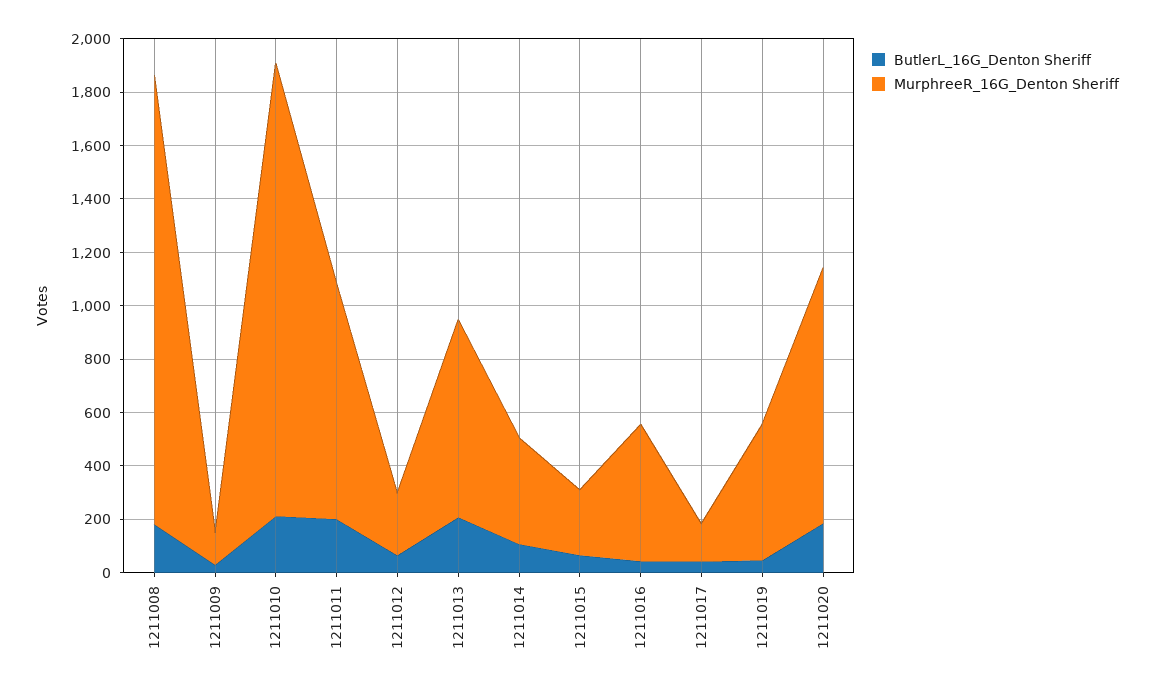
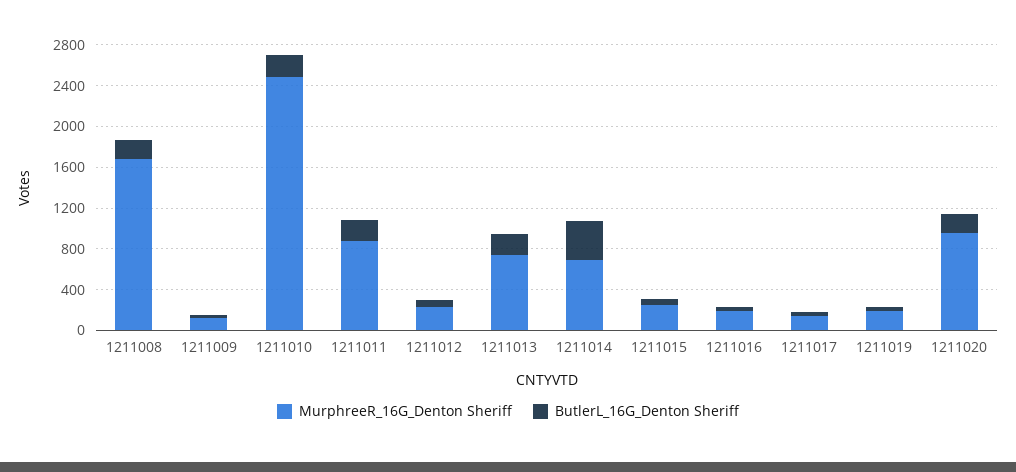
  {
    "ButlerL_16G_Denton Sheriff": {
      "1211008": 200,
      "1211009": 50,
      "1211010": 200,
      "1211011": 200,
      "1211012": 50,
      "1211013": 200,
-     "1211014": 100,
+     "1211014": 400,
      "1211015": 50,
      "1211016": 50,
      "1211017": 50,
      "1211019": 50,
      "1211020": 200
    },
    "MurphreeR_16G_Denton Sheriff": {
      "1211008": 1700,
      "1211009": 100,
-     "1211010": 1700,
+     "1211010": 2500,
      "1211011": 900,
      "1211012": 250,
      "1211013": 750,
-     "1211014": 400,
+     "1211014": 700,
      "1211015": 250,
-     "1211016": 500,
+     "1211016": 200,
      "1211017": 150,
-     "1211019": 500,
+     "1211019": 200,
      "1211020": 950
    }
  }

